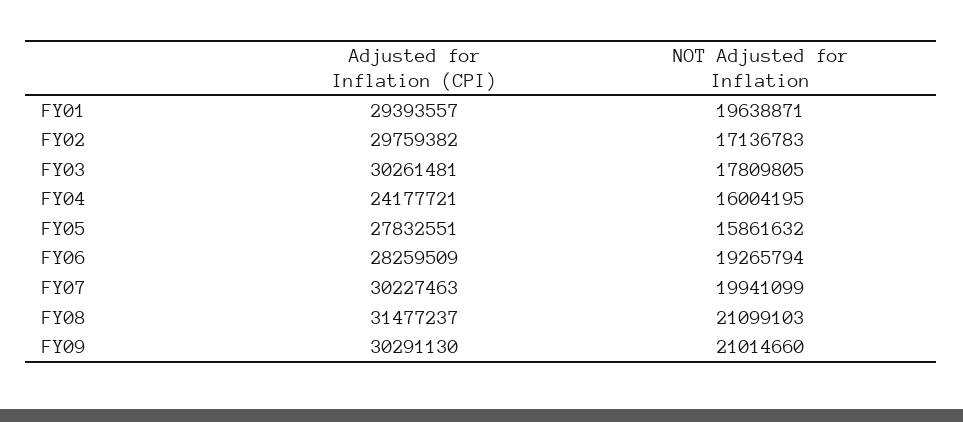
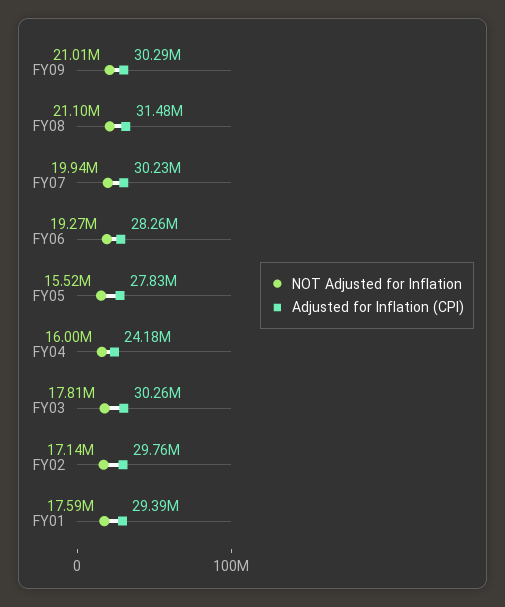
  {
    "Adjusted for Inflation (CPI)": {
      "FY01": 29393557,
      "FY02": 29759382,
      "FY03": 30261481,
      "FY04": 24177721,
      "FY05": 27832551,
      "FY06": 28259509,
      "FY07": 30227463,
      "FY08": 31477237,
      "FY09": 30291130
    },
    "NOT Adjusted for Inflation": {
-     "FY01": 19638871,
+     "FY01": 17590000,
      "FY02": 17136783,
      "FY03": 17809805,
      "FY04": 16004195,
-     "FY05": 15861632,
+     "FY05": 15520000,
      "FY06": 19265794,
      "FY07": 19941099,
      "FY08": 21099103,
      "FY09": 21014660
    }
  }

